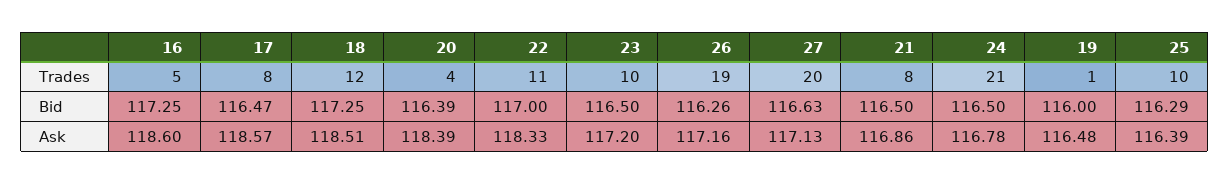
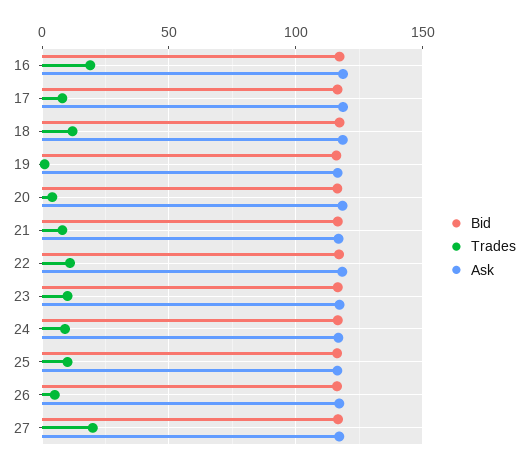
  {
    "Trades": {
-     "16": 5,
+     "16": 20,
      "17": 8,
      "18": 12,
      "20": 4,
      "22": 11,
      "23": 10,
-     "26": 19,
+     "26": 5,
      "27": 20,
      "21": 8,
-     "24": 21,
+     "24": 10,
      "19": 1,
      "25": 10
    },
    "Bid": {
      "16": 117.25,
      "17": 116.47,
      "18": 117.25,
      "20": 116.39,
      "22": 117,
      "23": 116.5,
      "26": 116.26,
      "27": 116.63,
      "21": 116.5,
      "24": 116.5,
      "19": 116,
      "25": 116.29
    },
    "Ask": {
      "16": 118.6,
      "17": 118.57,
      "18": 118.51,
      "20": 118.39,
      "22": 118.33,
      "23": 117.2,
      "26": 117.16,
      "27": 117.13,
      "21": 116.86,
      "24": 116.78,
      "19": 116.48,
      "25": 116.39
    }
  }

